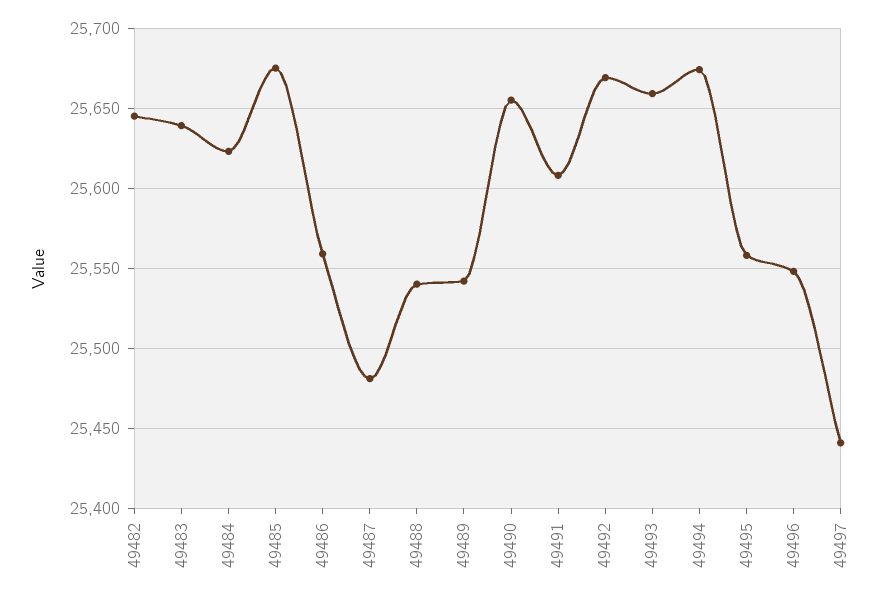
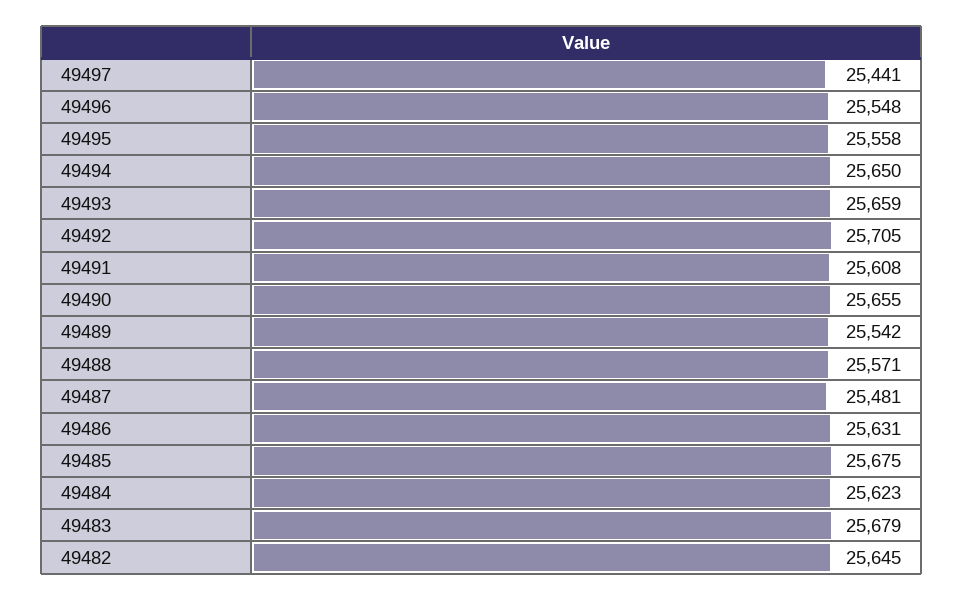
  {
    "49482": 25645,
-   "49483": 25640,
+   "49483": 25679,
    "49484": 25623,
    "49485": 25675,
-   "49486": 25560,
+   "49486": 25631,
    "49487": 25481,
-   "49488": 25540,
+   "49488": 25571,
    "49489": 25542,
    "49490": 25655,
    "49491": 25608,
-   "49492": 25670,
+   "49492": 25705,
    "49493": 25659,
-   "49494": 25675,
+   "49494": 25650,
    "49495": 25558,
    "49496": 25548,
    "49497": 25441
  }

